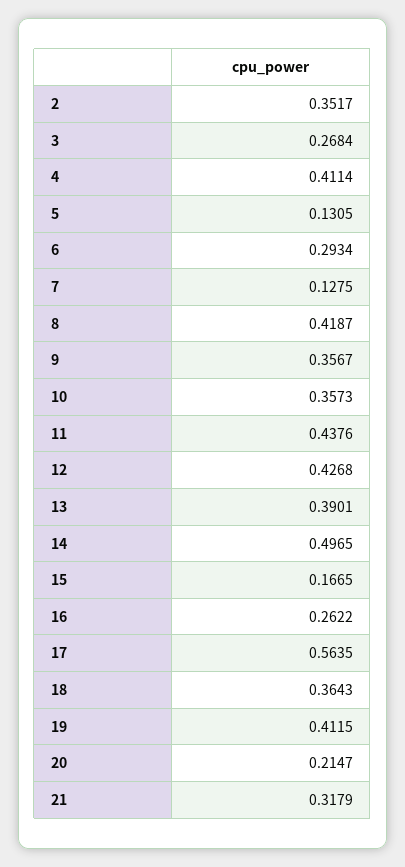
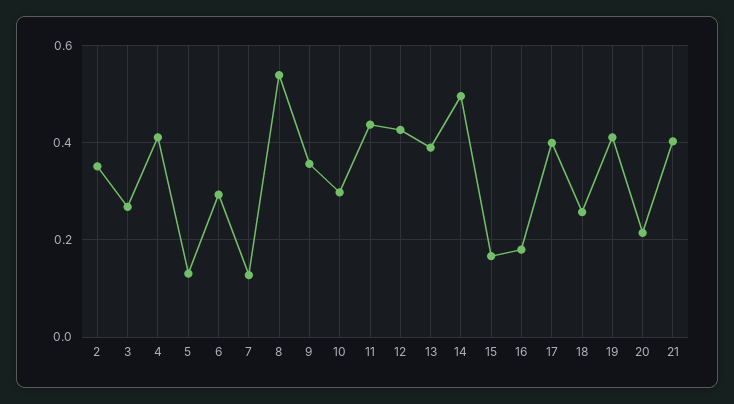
  {
    "2": 0.3517,
    "3": 0.2684,
    "4": 0.4114,
    "5": 0.1305,
    "6": 0.2934,
    "7": 0.1275,
-   "8": 0.4187,
+   "8": 0.54,
    "9": 0.3567,
-   "10": 0.3573,
+   "10": 0.3,
    "11": 0.4376,
    "12": 0.4268,
    "13": 0.3901,
    "14": 0.4965,
    "15": 0.1665,
-   "16": 0.2622,
+   "16": 0.18,
-   "17": 0.5635,
+   "17": 0.4,
-   "18": 0.3643,
+   "18": 0.26,
    "19": 0.4115,
    "20": 0.2147,
-   "21": 0.3179
+   "21": 0.4
  }

